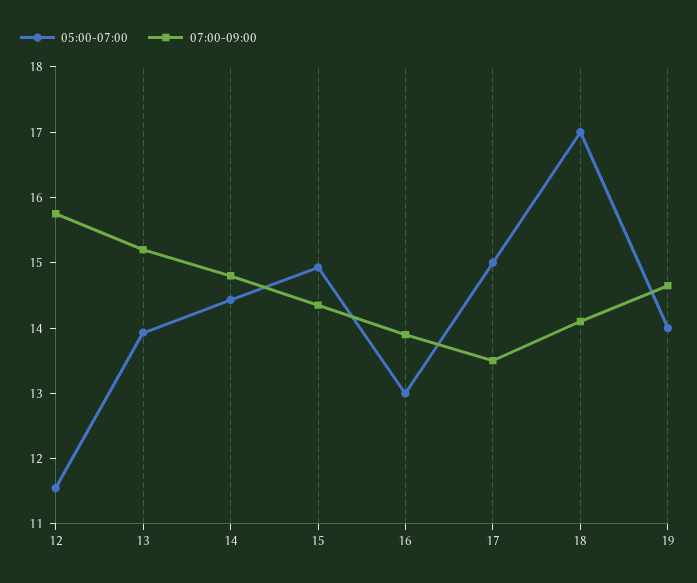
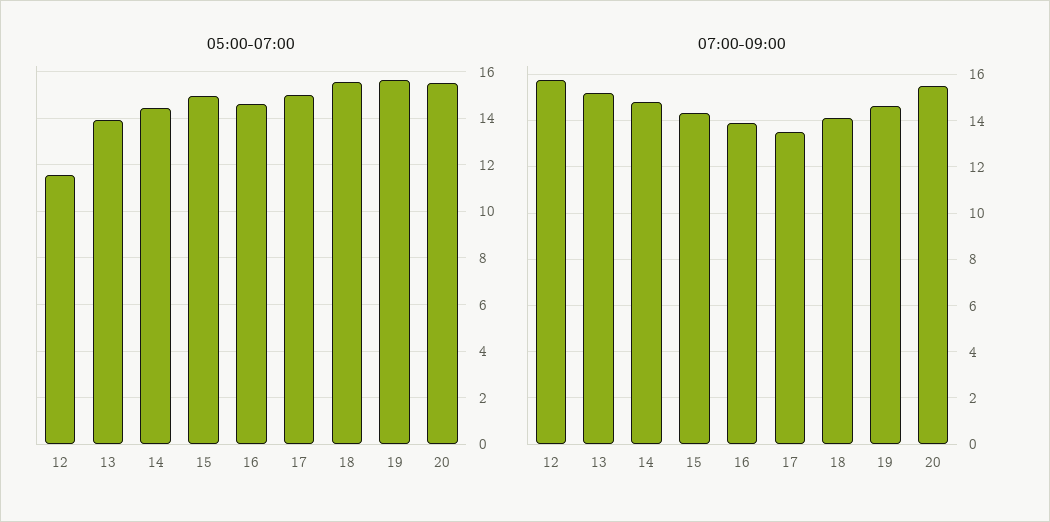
  {
    "05:00-07:00": {
      "12": 11.6,
      "13": 14,
      "14": 14.4,
      "15": 15,
-     "16": 13,
+     "16": 14.5,
      "17": 15,
-     "18": 17,
+     "18": 15.5,
-     "19": 14
+     "19": 15.5,
+     "20": 15.5
    },
    "07:00-09:00": {
      "12": 15.8,
      "13": 15.2,
      "14": 14.8,
      "15": 14.4,
      "16": 14,
      "17": 13.6,
      "18": 14.2,
-     "19": 14.6
+     "19": 14.6,
+     "20": 15.5
    }
  }

